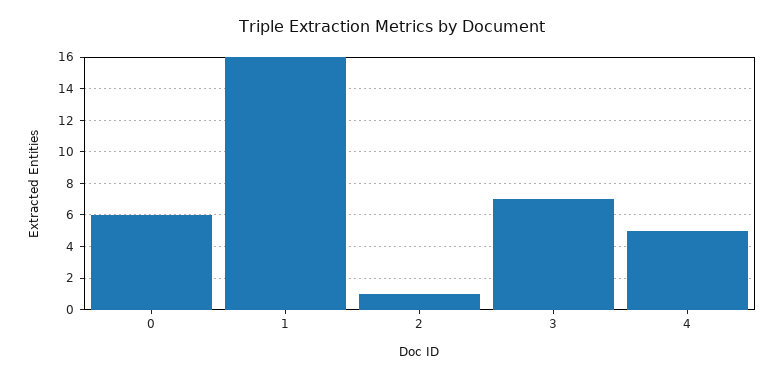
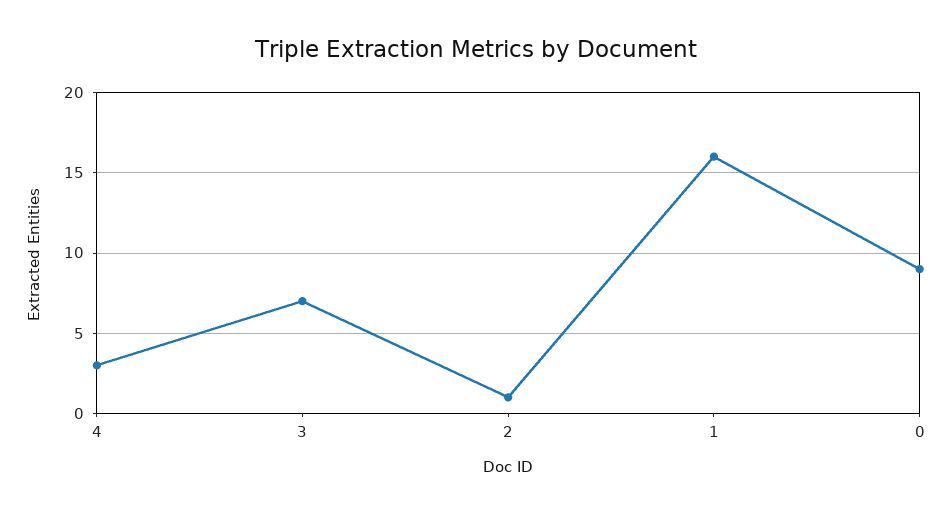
  {
-   "0": 6,
+   "0": 9,
    "1": 16,
    "2": 1,
    "3": 7,
-   "4": 5
+   "4": 3
  }

